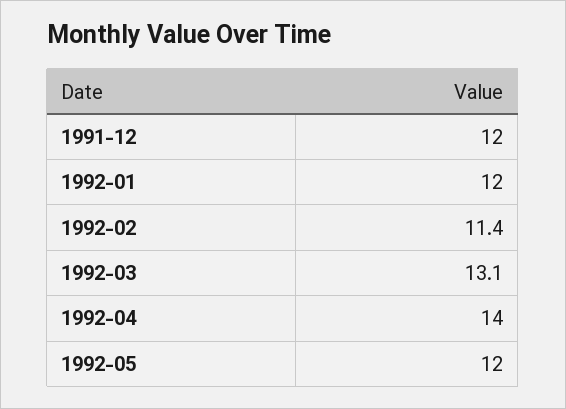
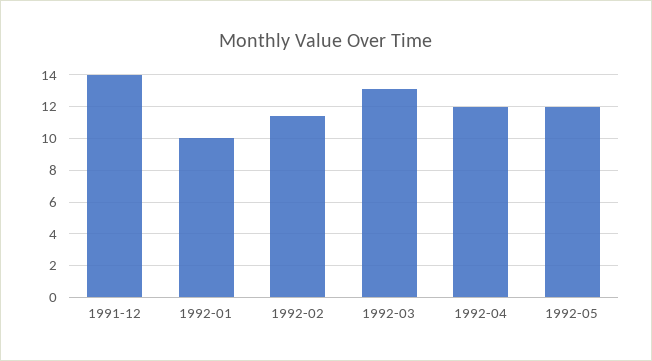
  {
-   "1991-12": 12,
+   "1991-12": 14,
-   "1992-01": 12,
+   "1992-01": 10,
    "1992-02": 11.4,
    "1992-03": 13.1,
-   "1992-04": 14,
+   "1992-04": 12,
    "1992-05": 12
  }

